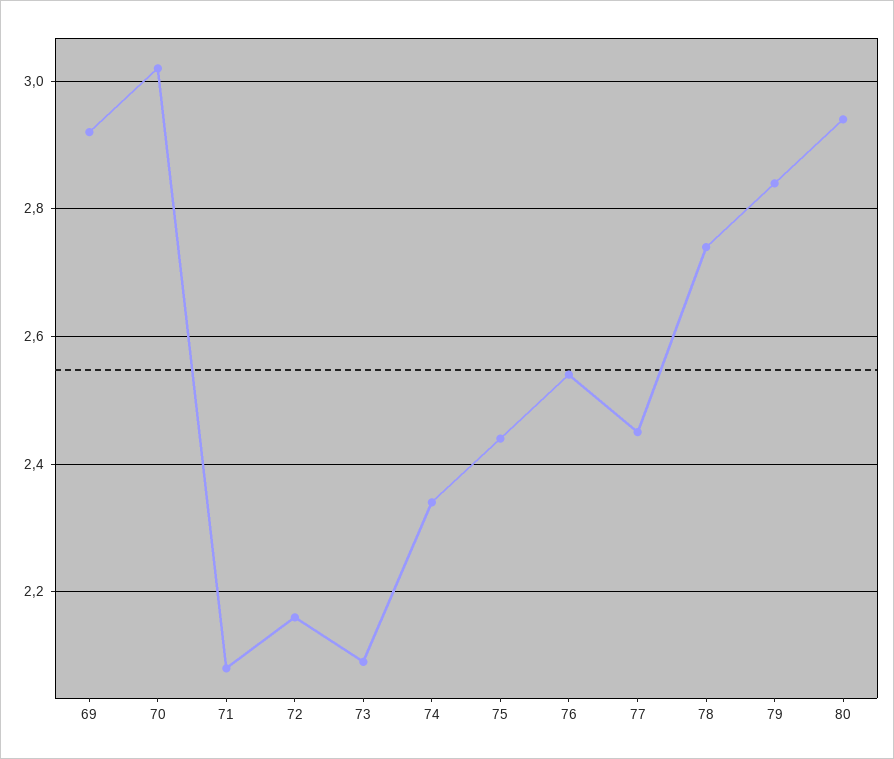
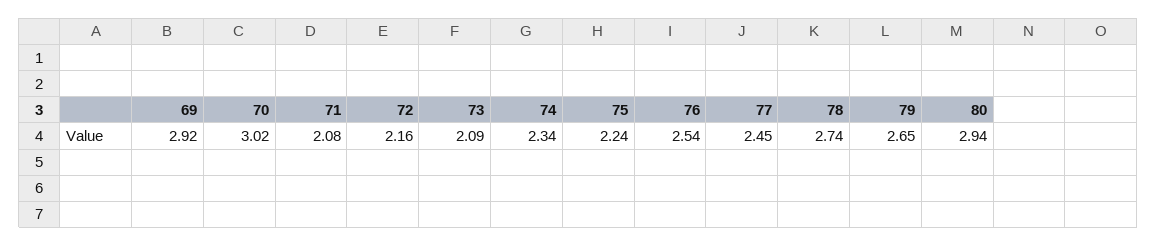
  {
    "69": 2.92,
    "70": 3.02,
    "71": 2.08,
    "72": 2.16,
    "73": 2.09,
    "74": 2.34,
-   "75": 2.45,
+   "75": 2.24,
    "76": 2.54,
    "77": 2.45,
    "78": 2.74,
-   "79": 2.85,
+   "79": 2.65,
    "80": 2.94
  }

